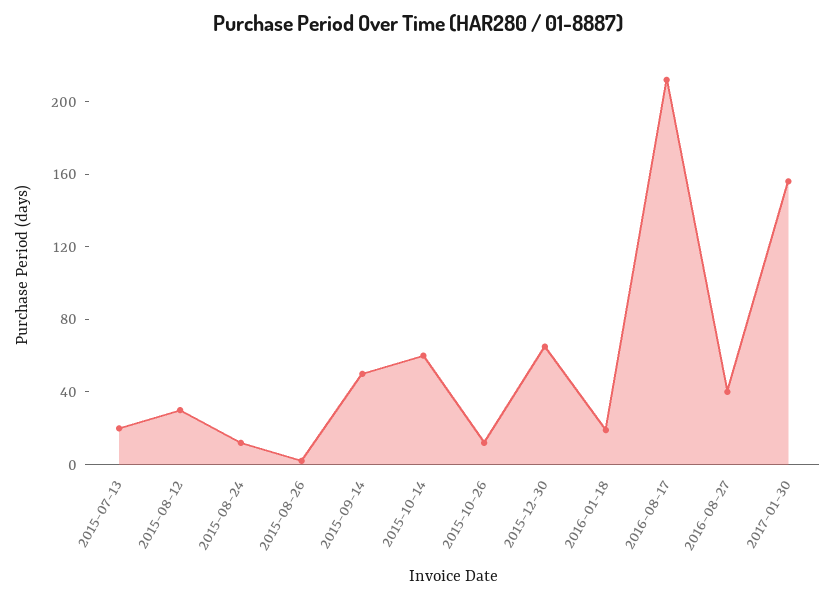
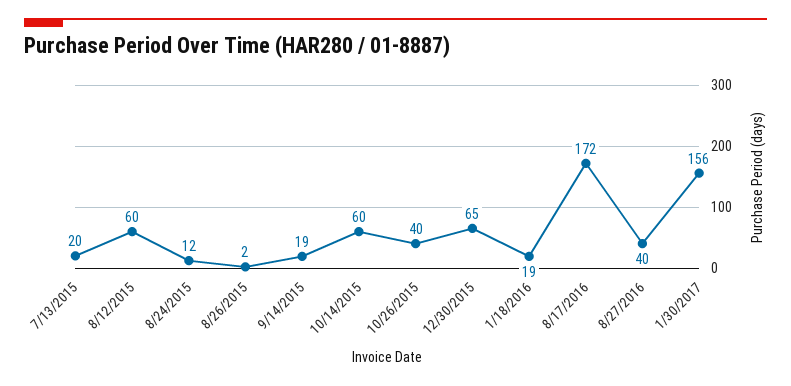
  {
    "2015-07-13": 20,
-   "2015-08-12": 30,
+   "2015-08-12": 60,
    "2015-08-24": 12,
    "2015-08-26": 2,
-   "2015-09-14": 50,
+   "2015-09-14": 19,
    "2015-10-14": 60,
-   "2015-10-26": 10,
+   "2015-10-26": 40,
    "2015-12-30": 65,
    "2016-01-18": 19,
-   "2016-08-17": 210,
+   "2016-08-17": 172,
    "2016-08-27": 40,
    "2017-01-30": 156
  }

